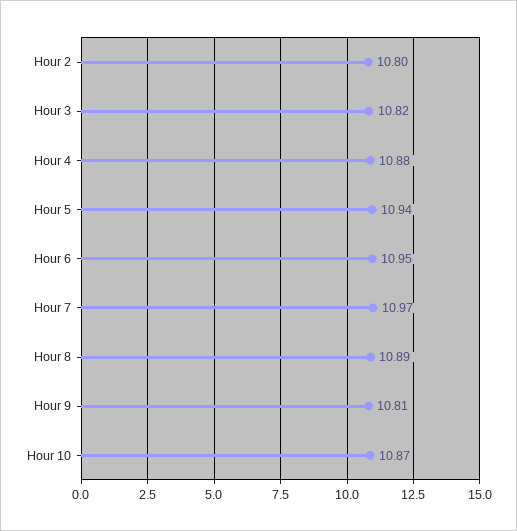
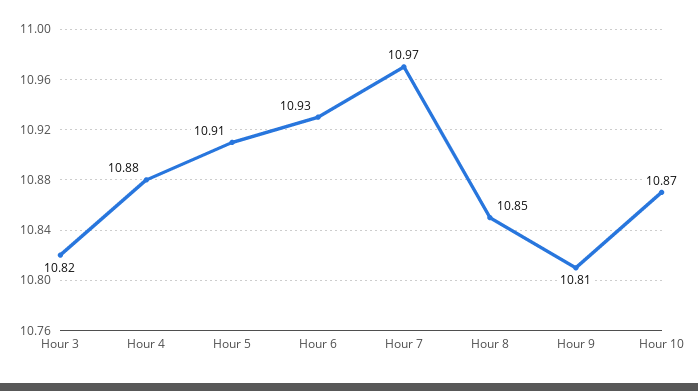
  {
-   "Hour 2": 10.8,
    "Hour 3": 10.82,
    "Hour 4": 10.88,
-   "Hour 5": 10.94,
+   "Hour 5": 10.91,
-   "Hour 6": 10.95,
+   "Hour 6": 10.93,
    "Hour 7": 10.97,
-   "Hour 8": 10.89,
+   "Hour 8": 10.85,
    "Hour 9": 10.81,
    "Hour 10": 10.87
  }

